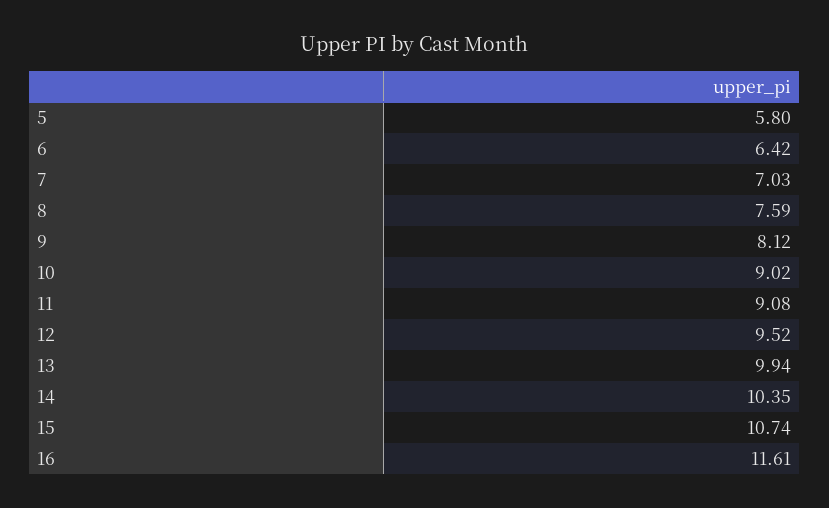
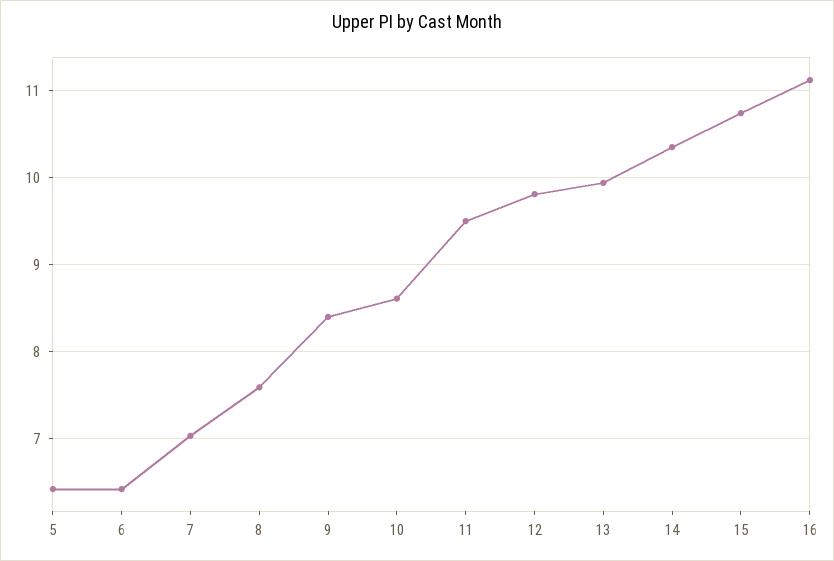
  {
-   "5": 5.8,
+   "5": 6.4,
    "6": 6.42,
    "7": 7.03,
    "8": 7.59,
-   "9": 8.12,
+   "9": 8.4,
-   "10": 9.02,
+   "10": 8.6,
-   "11": 9.08,
+   "11": 9.5,
-   "12": 9.52,
+   "12": 9.8,
    "13": 9.94,
    "14": 10.35,
    "15": 10.74,
-   "16": 11.61
+   "16": 11.1
  }

